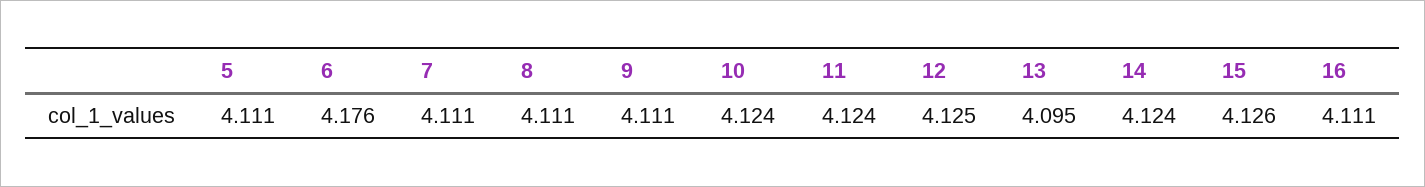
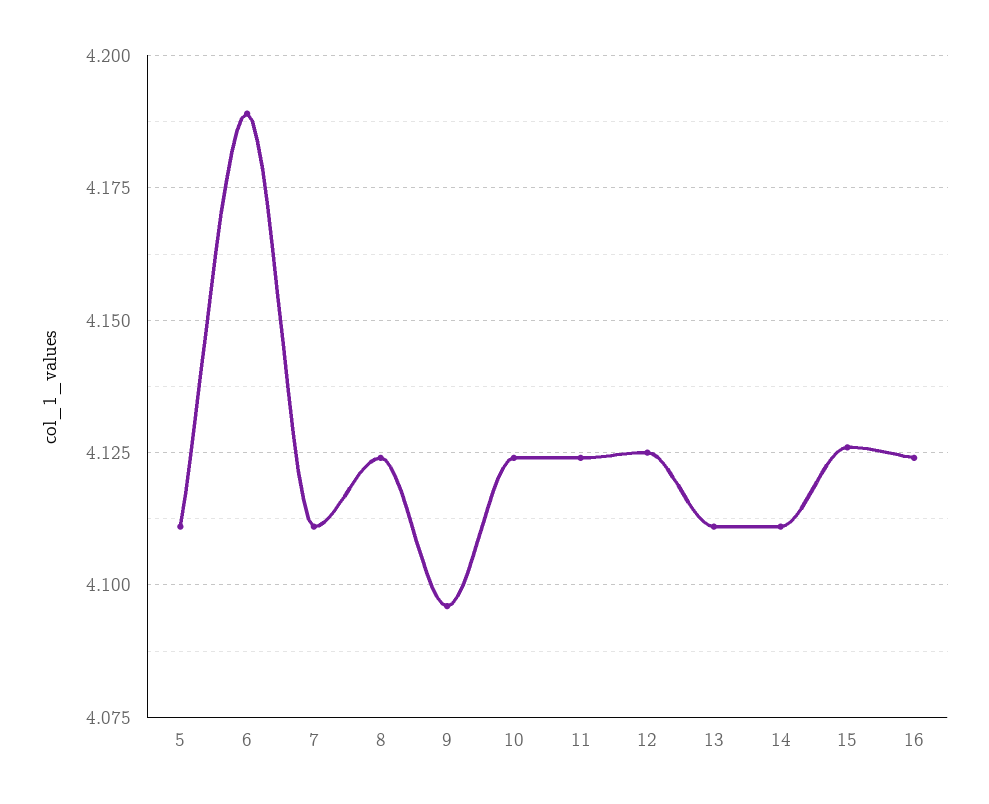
  {
    "5": 4.111,
-   "6": 4.176,
+   "6": 4.19,
    "7": 4.111,
-   "8": 4.111,
+   "8": 4.125,
-   "9": 4.111,
+   "9": 4.095,
    "10": 4.124,
    "11": 4.124,
    "12": 4.125,
-   "13": 4.095,
+   "13": 4.11,
-   "14": 4.124,
+   "14": 4.11,
    "15": 4.126,
-   "16": 4.111
+   "16": 4.125
  }

